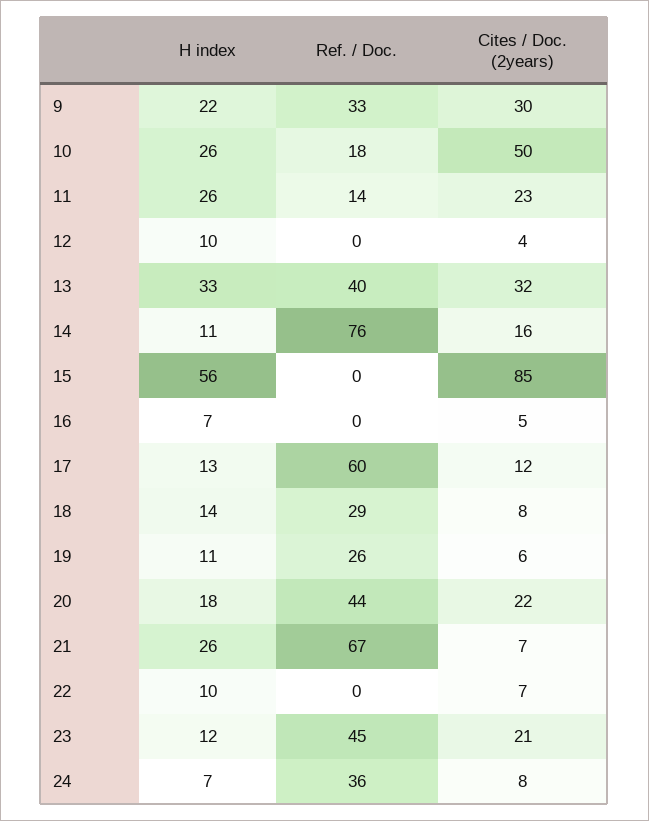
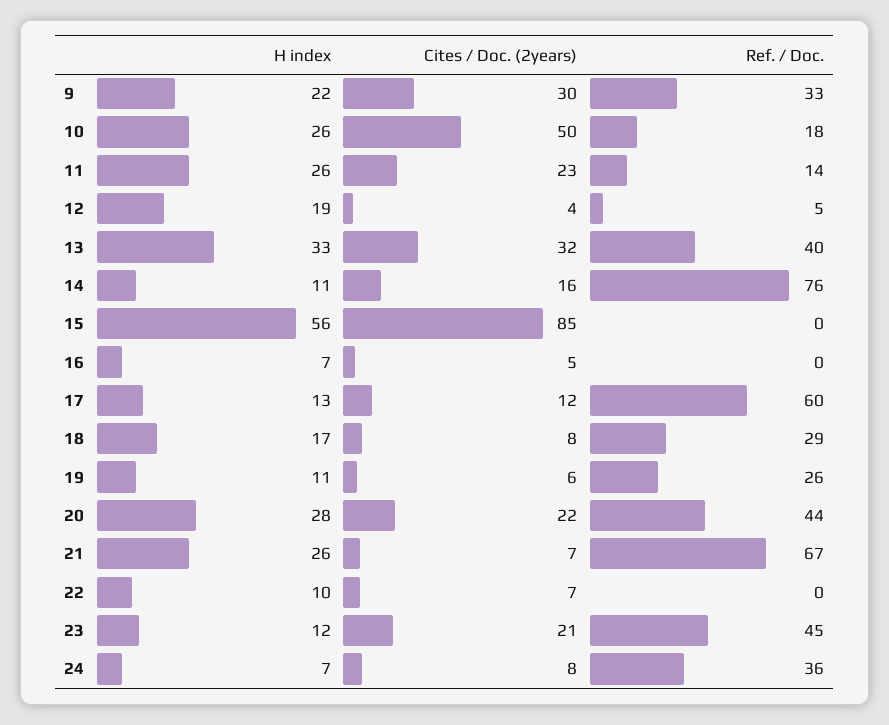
  {
    "H index": {
      "9": 22,
      "10": 26,
      "11": 26,
-     "12": 10,
+     "12": 19,
      "13": 33,
      "14": 11,
      "15": 56,
      "16": 7,
      "17": 13,
-     "18": 14,
+     "18": 17,
      "19": 11,
-     "20": 18,
+     "20": 28,
      "21": 26,
      "22": 10,
      "23": 12,
      "24": 7
    },
    "Ref. / Doc.": {
      "9": 33,
      "10": 18,
      "11": 14,
-     "12": 0,
+     "12": 5,
      "13": 40,
      "14": 76,
      "15": 0,
      "16": 0,
      "17": 60,
      "18": 29,
      "19": 26,
      "20": 44,
      "21": 67,
      "22": 0,
      "23": 45,
      "24": 36
    },
    "Cites / Doc. (2years)": {
      "9": 30,
      "10": 50,
      "11": 23,
      "12": 4,
      "13": 32,
      "14": 16,
      "15": 85,
      "16": 5,
      "17": 12,
      "18": 8,
      "19": 6,
      "20": 22,
      "21": 7,
      "22": 7,
      "23": 21,
      "24": 8
    }
  }

